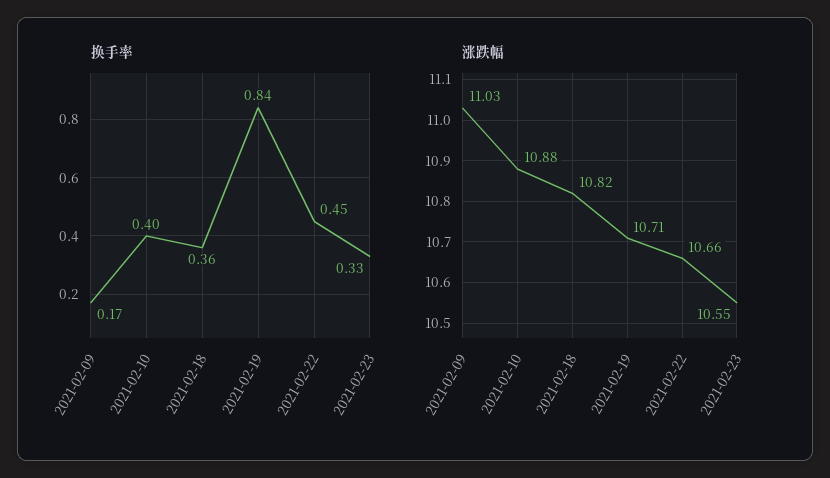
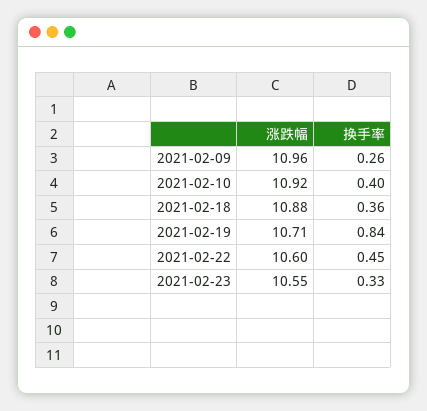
  {
    "换手率": {
-     "2021-02-09": 0.17,
+     "2021-02-09": 0.26,
      "2021-02-10": 0.4,
      "2021-02-18": 0.36,
      "2021-02-19": 0.84,
      "2021-02-22": 0.45,
      "2021-02-23": 0.33
    },
    "涨跌幅": {
-     "2021-02-09": 11.03,
+     "2021-02-09": 10.96,
-     "2021-02-10": 10.88,
+     "2021-02-10": 10.92,
-     "2021-02-18": 10.82,
+     "2021-02-18": 10.88,
      "2021-02-19": 10.71,
-     "2021-02-22": 10.66,
+     "2021-02-22": 10.6,
      "2021-02-23": 10.55
    }
  }

